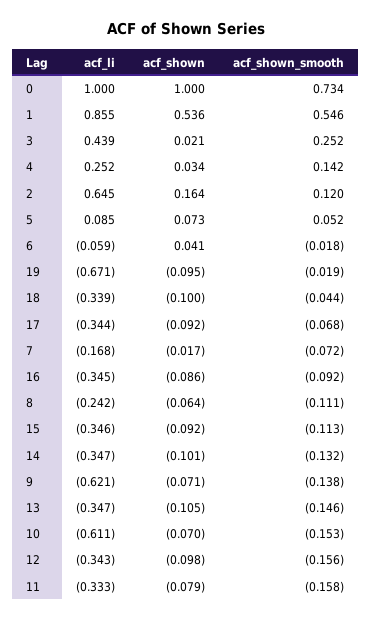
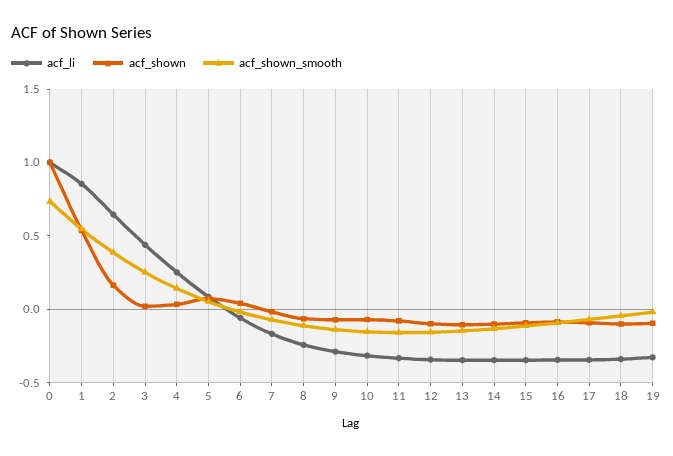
  {
    "acf_li": {
      "0": 1,
      "1": 0.855,
      "3": 0.439,
      "4": 0.252,
      "2": 0.645,
      "5": 0.085,
      "6": -0.059,
-     "19": -0.671,
+     "19": -0.3,
      "18": -0.339,
      "17": -0.344,
      "7": -0.168,
      "16": -0.345,
      "8": -0.242,
      "15": -0.346,
      "14": -0.347,
-     "9": -0.621,
+     "9": -0.3,
      "13": -0.347,
-     "10": -0.611,
+     "10": -0.3,
      "12": -0.343,
      "11": -0.333
    },
    "acf_shown": {
      "0": 1,
      "1": 0.536,
      "3": 0.021,
      "4": 0.034,
      "2": 0.164,
      "5": 0.073,
      "6": 0.041,
      "19": -0.095,
      "18": -0.1,
      "17": -0.092,
      "7": -0.017,
      "16": -0.086,
      "8": -0.064,
      "15": -0.092,
      "14": -0.101,
      "9": -0.071,
      "13": -0.105,
      "10": -0.07,
      "12": -0.098,
      "11": -0.079
    },
    "acf_shown_smooth": {
      "0": 0.734,
      "1": 0.546,
      "3": 0.252,
      "4": 0.142,
-     "2": 0.12,
+     "2": 0.4,
      "5": 0.052,
      "6": -0.018,
      "19": -0.019,
      "18": -0.044,
      "17": -0.068,
      "7": -0.072,
      "16": -0.092,
      "8": -0.111,
      "15": -0.113,
      "14": -0.132,
      "9": -0.138,
      "13": -0.146,
      "10": -0.153,
      "12": -0.156,
      "11": -0.158
    }
  }

